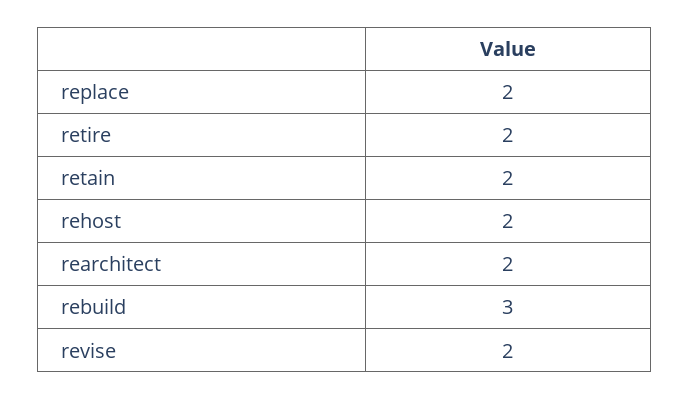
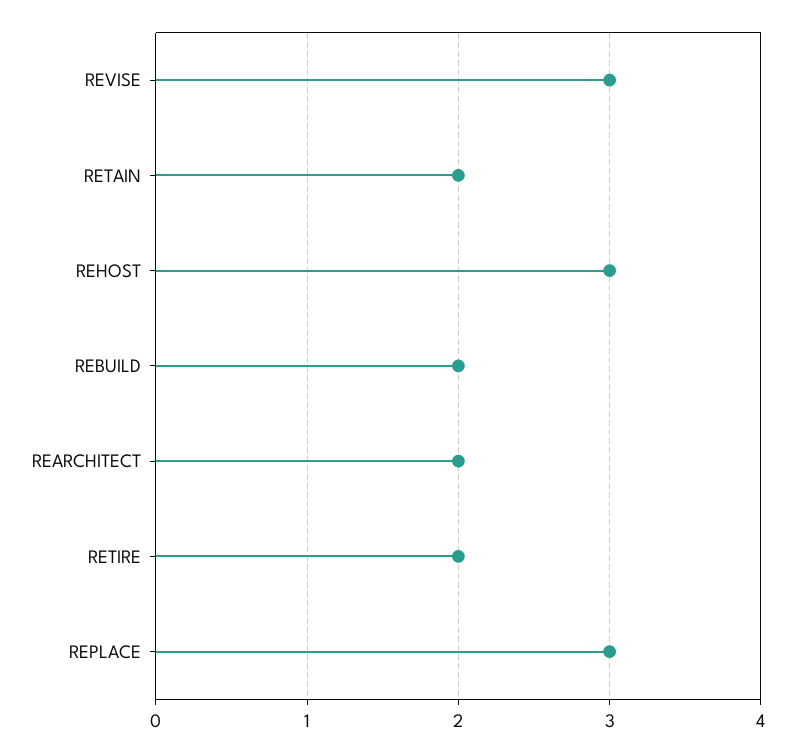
  {
-   "replace": 2,
+   "replace": 3,
    "retire": 2,
    "retain": 2,
-   "rehost": 2,
+   "rehost": 3,
    "rearchitect": 2,
-   "rebuild": 3,
+   "rebuild": 2,
-   "revise": 2
+   "revise": 3
  }

